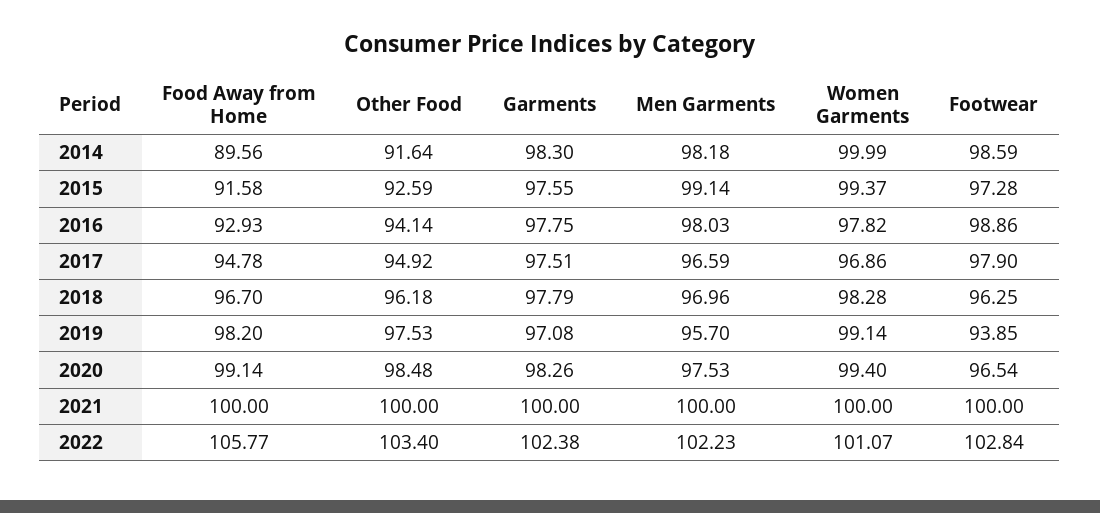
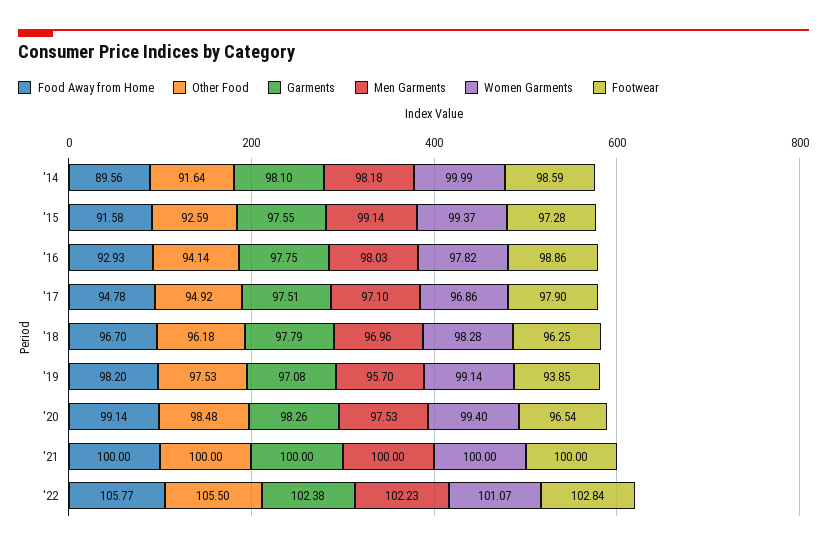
  {
    "Food Away from Home": {
      "2014": 89.56,
      "2015": 91.58,
      "2016": 92.93,
      "2017": 94.78,
      "2018": 96.7,
      "2019": 98.2,
      "2020": 99.14,
      "2021": 100,
      "2022": 105.77
    },
    "Other Food": {
      "2014": 91.64,
      "2015": 92.59,
      "2016": 94.14,
      "2017": 94.92,
      "2018": 96.18,
      "2019": 97.53,
      "2020": 98.48,
      "2021": 100,
-     "2022": 103.4
+     "2022": 105.5
    },
    "Garments": {
-     "2014": 98.3,
+     "2014": 98.1,
      "2015": 97.55,
      "2016": 97.75,
      "2017": 97.51,
      "2018": 97.79,
      "2019": 97.08,
      "2020": 98.26,
      "2021": 100,
      "2022": 102.38
    },
    "Men Garments": {
      "2014": 98.18,
      "2015": 99.14,
      "2016": 98.03,
-     "2017": 96.59,
+     "2017": 97.1,
      "2018": 96.96,
      "2019": 95.7,
      "2020": 97.53,
      "2021": 100,
      "2022": 102.23
    },
    "Women Garments": {
      "2014": 99.99,
      "2015": 99.37,
      "2016": 97.82,
      "2017": 96.86,
      "2018": 98.28,
      "2019": 99.14,
      "2020": 99.4,
      "2021": 100,
      "2022": 101.07
    },
    "Footwear": {
      "2014": 98.59,
      "2015": 97.28,
      "2016": 98.86,
      "2017": 97.9,
      "2018": 96.25,
      "2019": 93.85,
      "2020": 96.54,
      "2021": 100,
      "2022": 102.84
    }
  }

